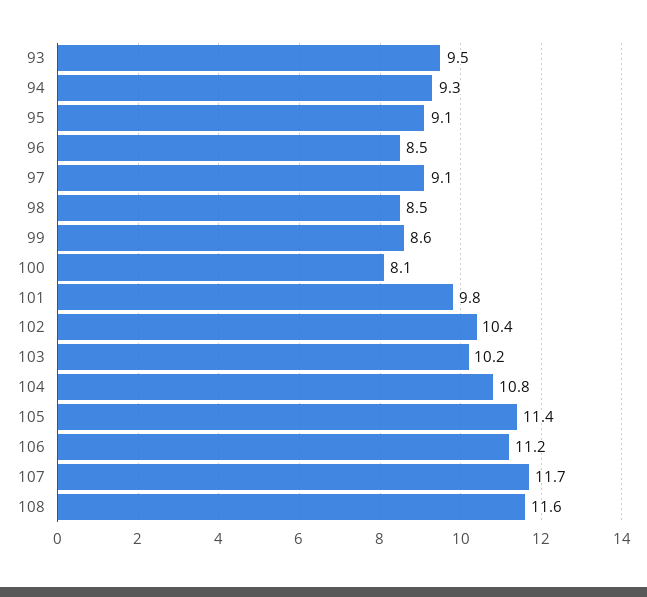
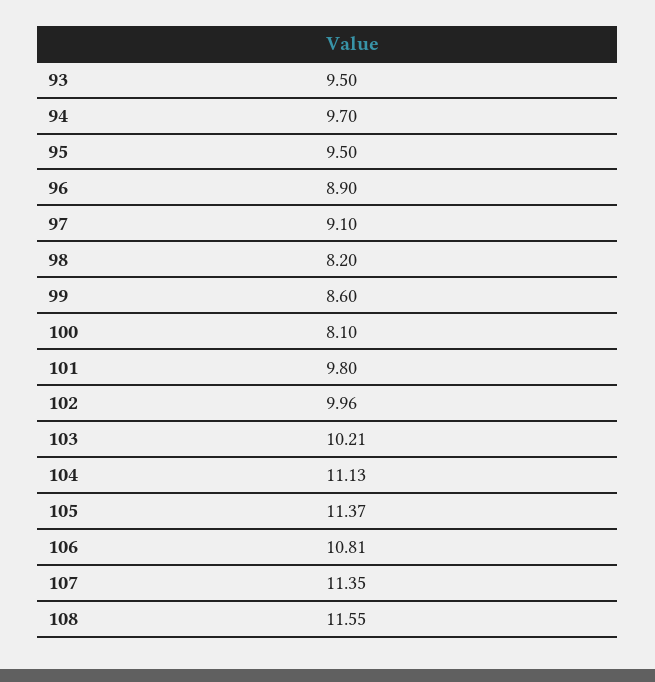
  {
    "93": 9.5,
-   "94": 9.3,
+   "94": 9.7,
-   "95": 9.1,
+   "95": 9.5,
-   "96": 8.5,
+   "96": 8.9,
    "97": 9.1,
-   "98": 8.5,
+   "98": 8.2,
    "99": 8.6,
    "100": 8.1,
    "101": 9.8,
-   "102": 10.4,
+   "102": 9.96,
    "103": 10.21,
-   "104": 10.8,
+   "104": 11.13,
    "105": 11.37,
-   "106": 11.2,
+   "106": 10.81,
-   "107": 11.7,
+   "107": 11.35,
    "108": 11.55
  }

